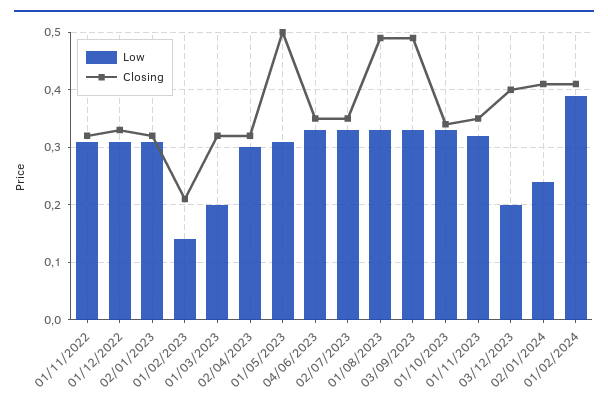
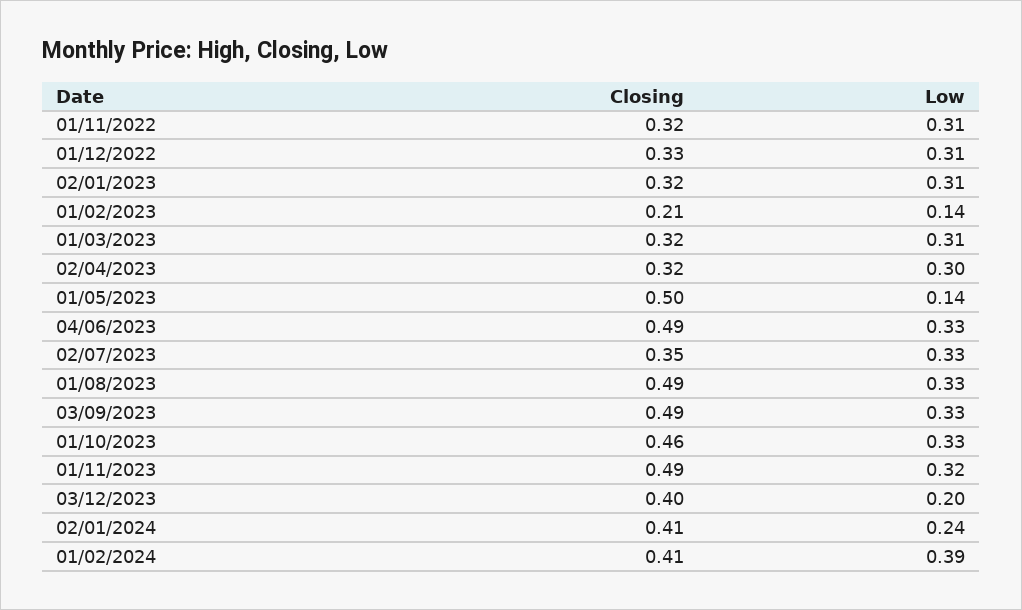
  {
    "Low": {
      "01/11/2022": 0.31,
      "01/12/2022": 0.31,
      "02/01/2023": 0.31,
      "01/02/2023": 0.14,
-     "01/03/2023": 0.2,
+     "01/03/2023": 0.31,
      "02/04/2023": 0.3,
-     "01/05/2023": 0.3,
+     "01/05/2023": 0.14,
      "04/06/2023": 0.33,
      "02/07/2023": 0.33,
      "01/08/2023": 0.33,
      "03/09/2023": 0.33,
      "01/10/2023": 0.33,
      "01/11/2023": 0.32,
      "03/12/2023": 0.2,
      "02/01/2024": 0.24,
      "01/02/2024": 0.39
    },
    "Closing": {
      "01/11/2022": 0.32,
      "01/12/2022": 0.33,
      "02/01/2023": 0.32,
      "01/02/2023": 0.21,
      "01/03/2023": 0.32,
      "02/04/2023": 0.32,
      "01/05/2023": 0.5,
-     "04/06/2023": 0.35,
+     "04/06/2023": 0.49,
      "02/07/2023": 0.35,
      "01/08/2023": 0.49,
      "03/09/2023": 0.49,
-     "01/10/2023": 0.35,
+     "01/10/2023": 0.46,
-     "01/11/2023": 0.35,
+     "01/11/2023": 0.49,
      "03/12/2023": 0.4,
      "02/01/2024": 0.41,
      "01/02/2024": 0.41
    }
  }

